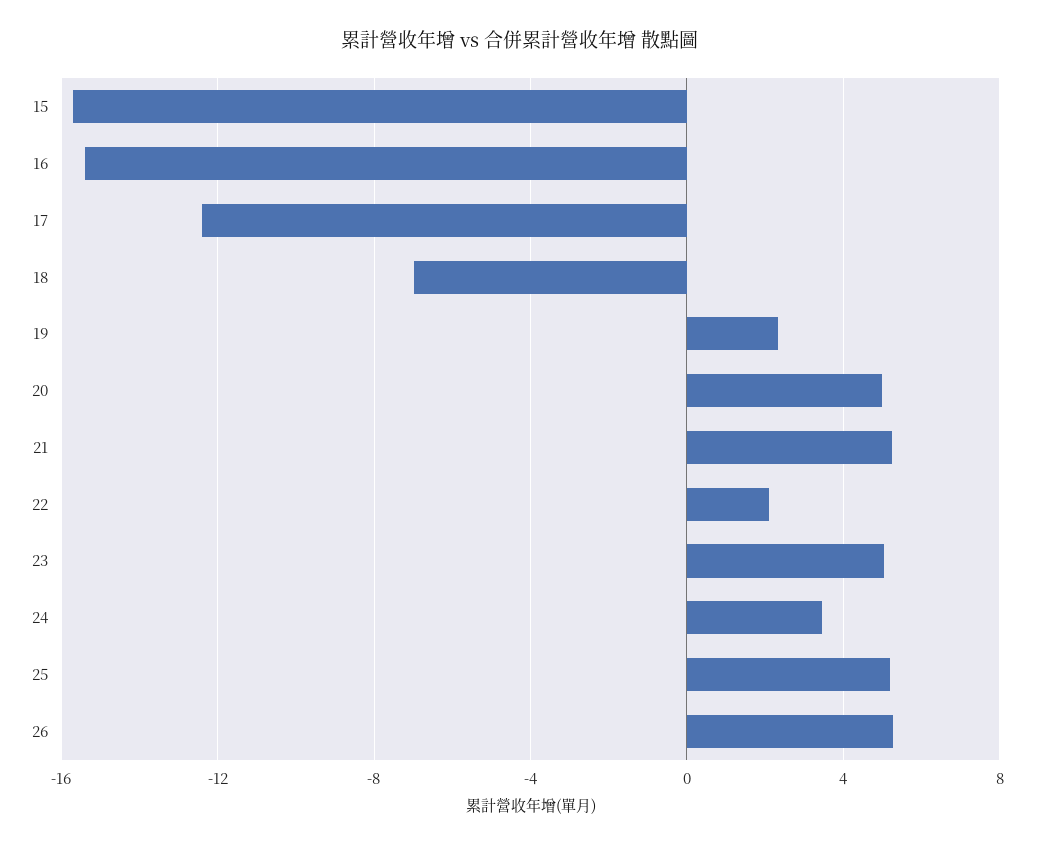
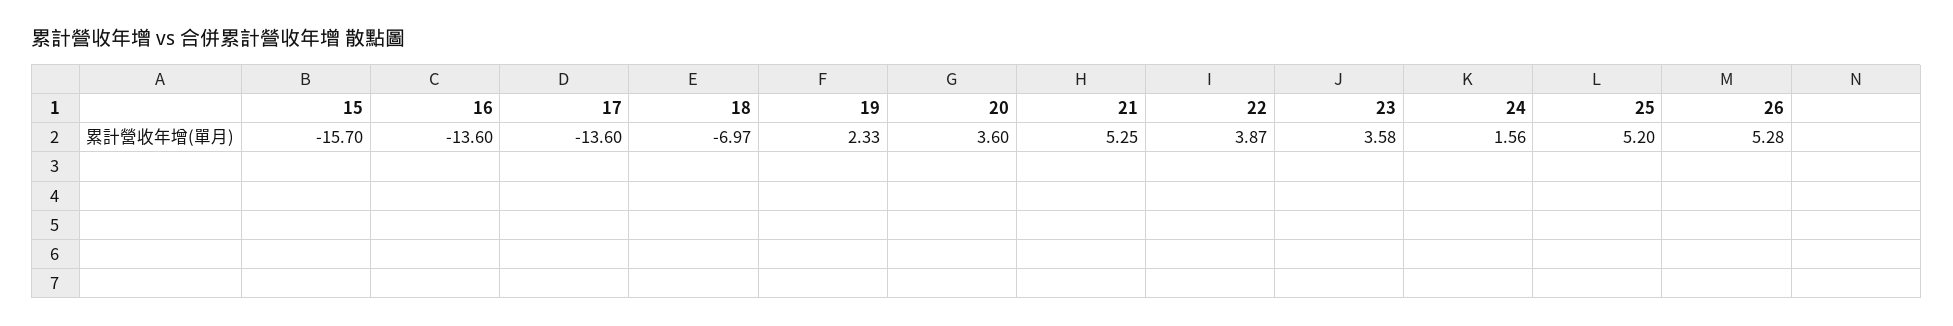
  {
    "15": -15.7,
-   "16": -15.5,
+   "16": -13.6,
-   "17": -12.5,
+   "17": -13.6,
    "18": -6.97,
    "19": 2.33,
-   "20": 5,
+   "20": 3.6,
    "21": 5.25,
-   "22": 2,
+   "22": 3.87,
-   "23": 5,
+   "23": 3.58,
-   "24": 3.5,
+   "24": 1.56,
    "25": 5.2,
    "26": 5.28
  }

